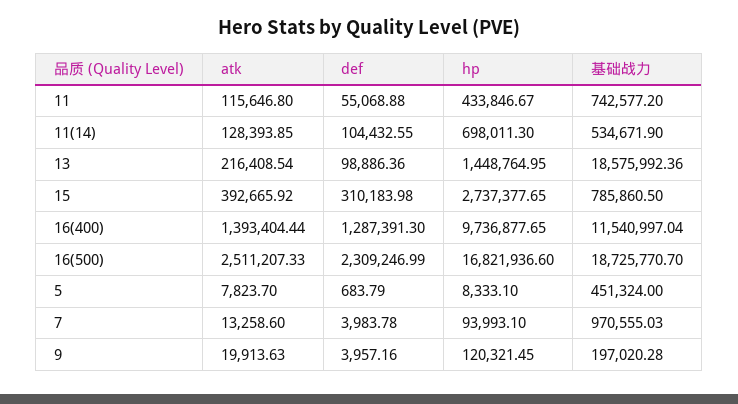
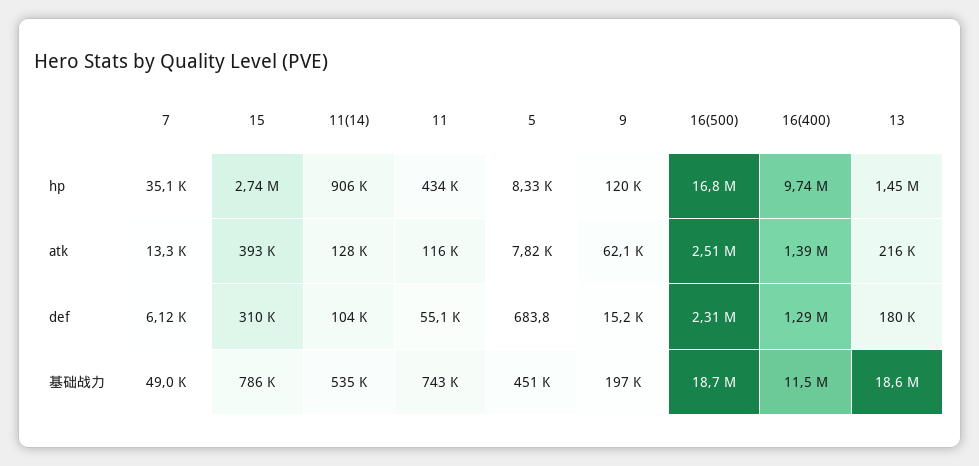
  {
    "atk": {
      "11": 115646.8,
      "11(14)": 128393.85,
      "13": 216408.54,
      "15": 392665.92,
      "16(400)": 1393404.44,
      "16(500)": 2511207.33,
      "5": 7823.7,
      "7": 13258.6,
-     "9": 19913.63
+     "9": 62100
    },
    "def": {
      "11": 55068.88,
      "11(14)": 104432.55,
-     "13": 98886.36,
+     "13": 180000,
      "15": 310183.98,
      "16(400)": 1287391.3,
      "16(500)": 2309246.99,
      "5": 683.79,
-     "7": 3983.78,
+     "7": 6120,
-     "9": 3957.16
+     "9": 15200
    },
    "hp": {
      "11": 433846.67,
-     "11(14)": 698011.3,
+     "11(14)": 906000,
      "13": 1448764.95,
      "15": 2737377.65,
      "16(400)": 9736877.65,
      "16(500)": 16821936.6,
      "5": 8333.1,
-     "7": 93993.1,
+     "7": 35100,
      "9": 120321.45
    },
    "基础战力": {
      "11": 742577.2,
      "11(14)": 534671.9,
      "13": 18575992.36,
      "15": 785860.5,
      "16(400)": 11540997.04,
      "16(500)": 18725770.7,
      "5": 451324,
-     "7": 970555.03,
+     "7": 49000,
      "9": 197020.28
    }
  }

